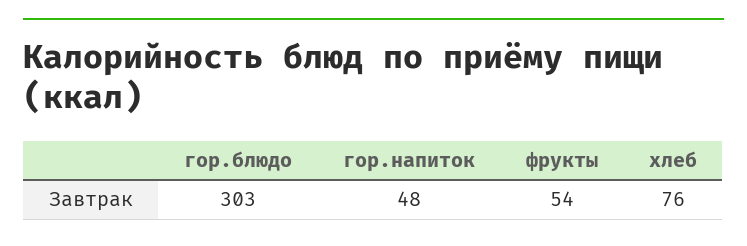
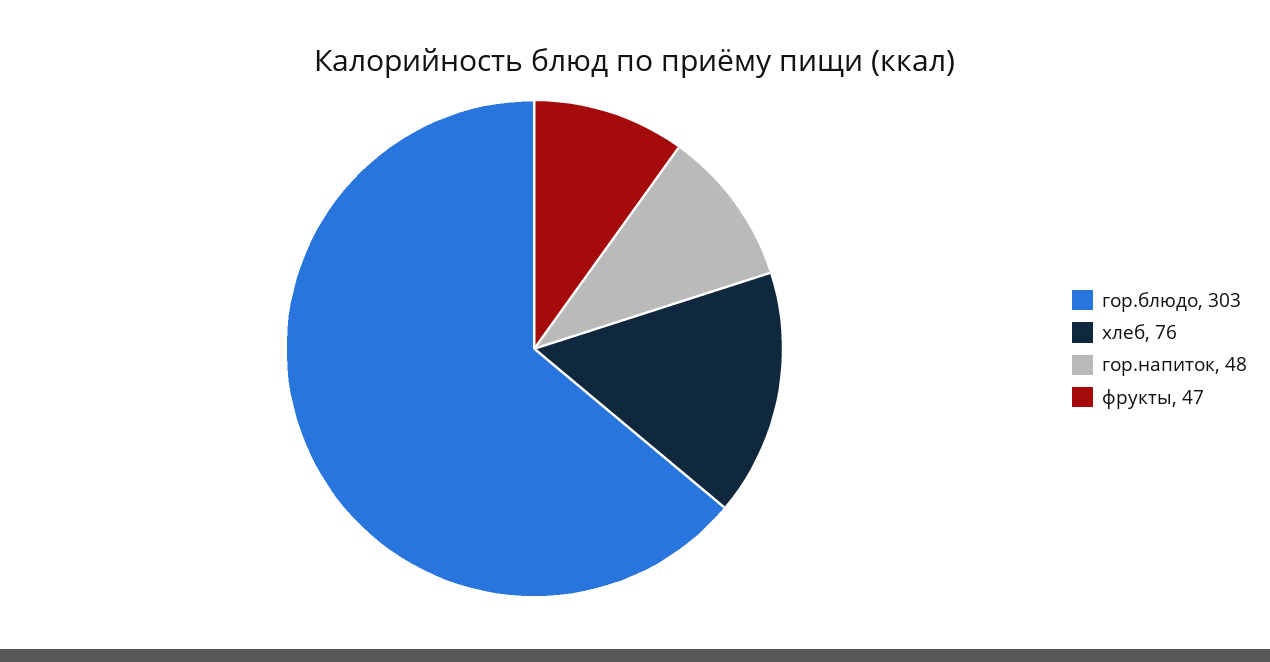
  {
    "гор.блюдо": 303,
    "гор.напиток": 48,
-   "фрукты": 54,
+   "фрукты": 47,
    "хлеб": 76
  }

